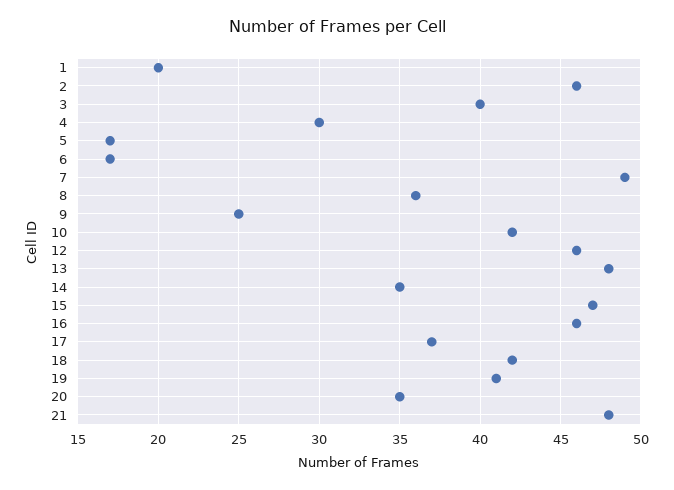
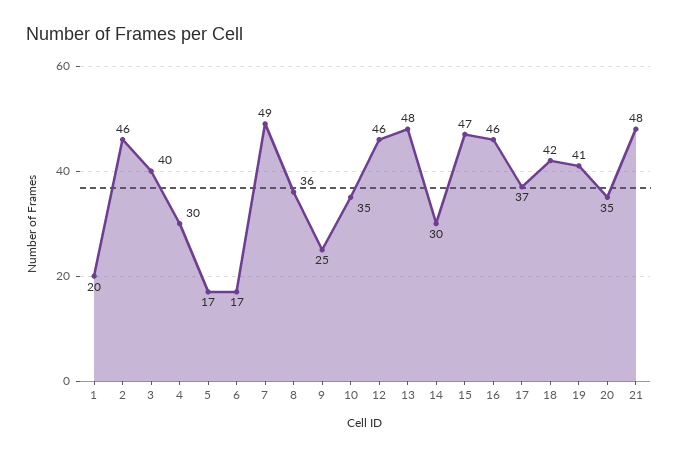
  {
    "1": 20,
    "2": 46,
    "3": 40,
    "4": 30,
    "5": 17,
    "6": 17,
    "7": 49,
    "8": 36,
    "9": 25,
-   "10": 42,
+   "10": 35,
    "12": 46,
    "13": 48,
-   "14": 35,
+   "14": 30,
    "15": 47,
    "16": 46,
    "17": 37,
    "18": 42,
    "19": 41,
    "20": 35,
    "21": 48
  }

